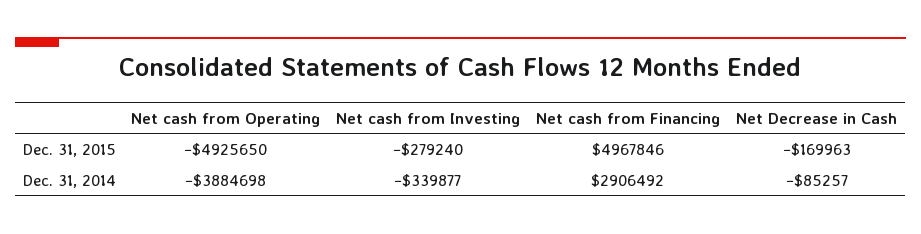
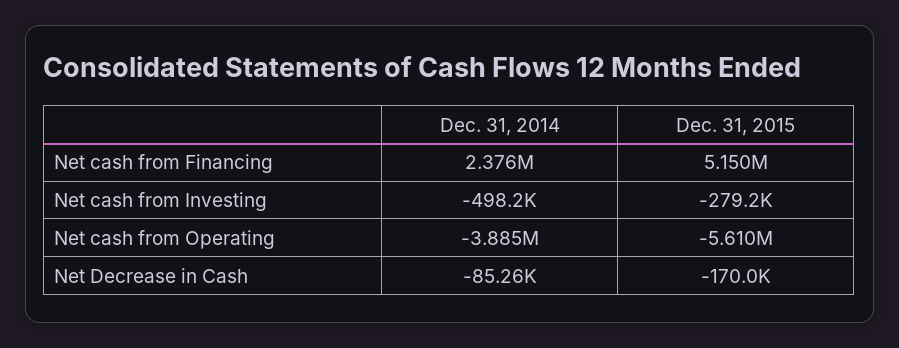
  {
    "Net cash from Operating": {
-     "Dec. 31, 2015": -4925650,
+     "Dec. 31, 2015": -5610000,
      "Dec. 31, 2014": -3884698
    },
    "Net cash from Investing": {
      "Dec. 31, 2015": -279240,
-     "Dec. 31, 2014": -339877
+     "Dec. 31, 2014": -498200
    },
    "Net cash from Financing": {
-     "Dec. 31, 2015": 4967846,
+     "Dec. 31, 2015": 5150000,
-     "Dec. 31, 2014": 2906492
+     "Dec. 31, 2014": 2376000
    },
    "Net Decrease in Cash": {
      "Dec. 31, 2015": -169963,
      "Dec. 31, 2014": -85257
    }
  }

